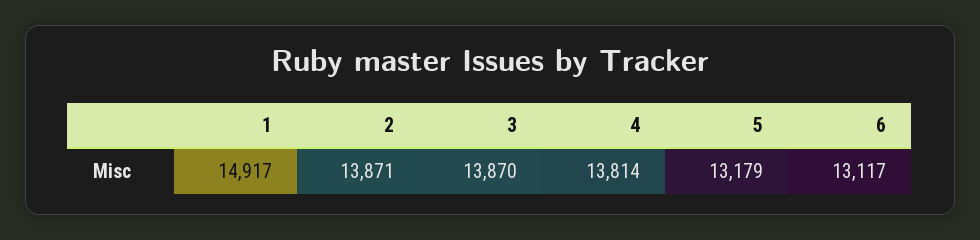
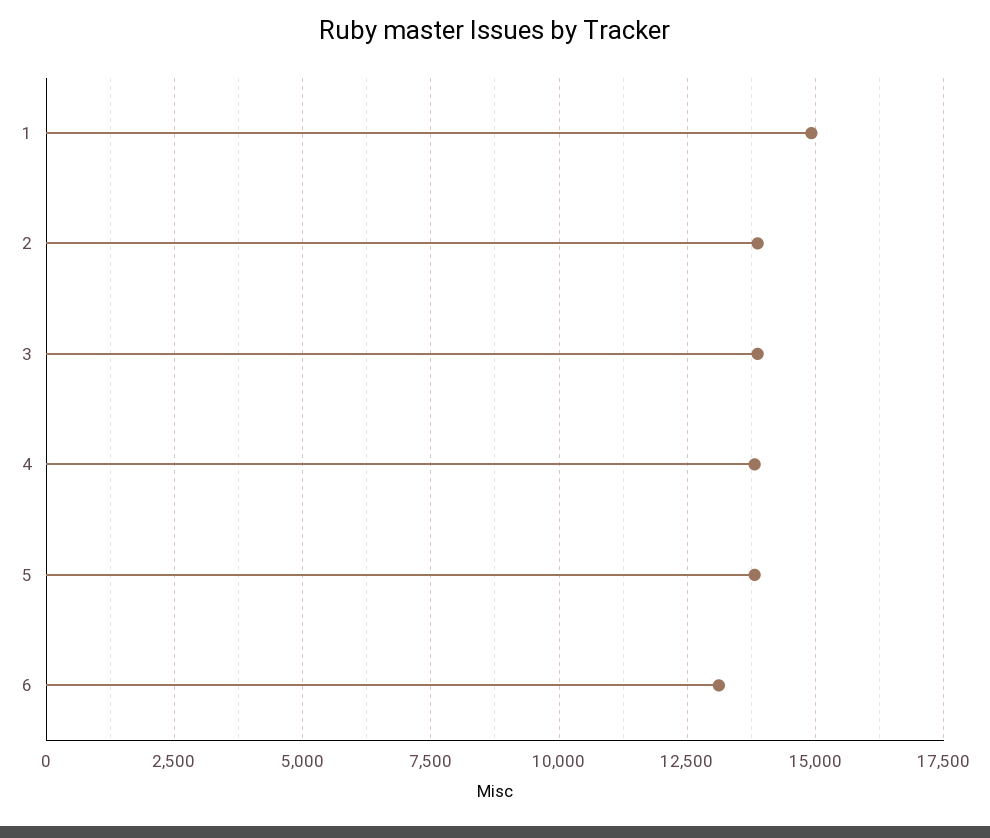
  {
    "1": 14917,
    "2": 13871,
    "3": 13870,
    "4": 13814,
-   "5": 13179,
+   "5": 13750,
    "6": 13117
  }

